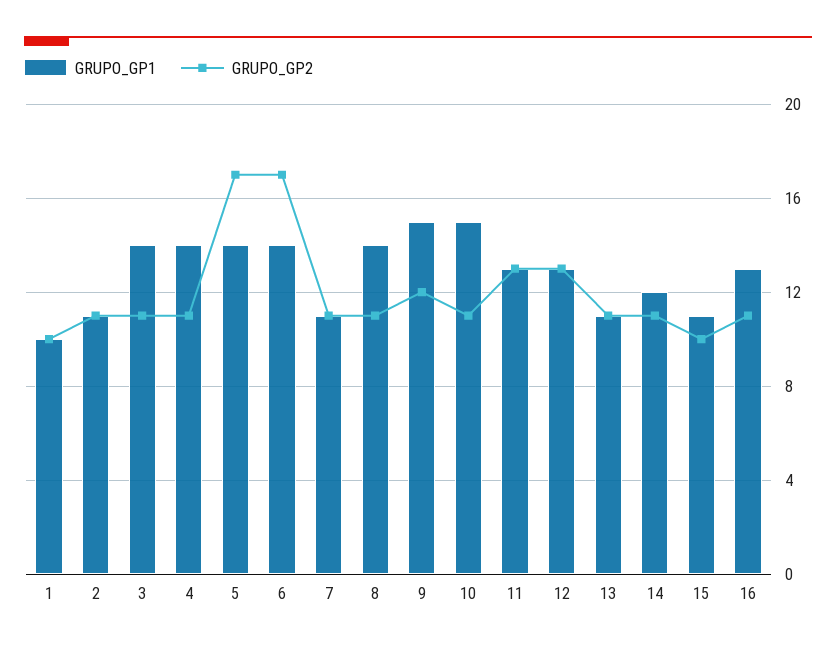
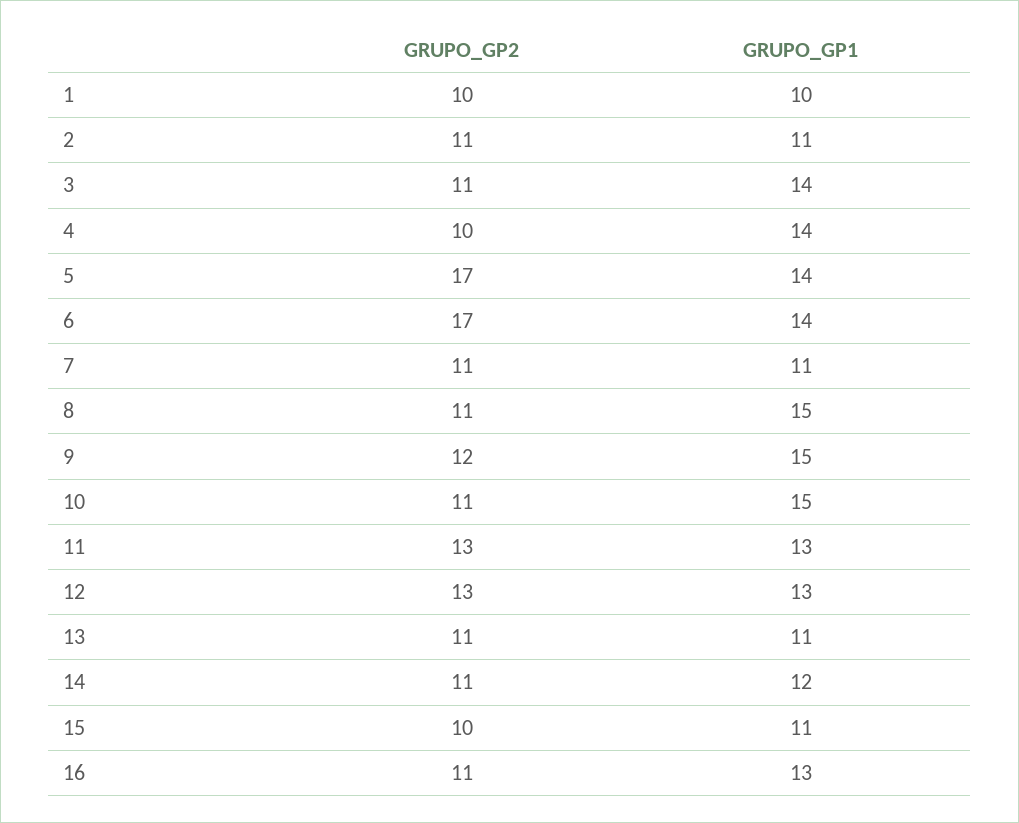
  {
    "GRUPO_GP1": {
      "1": 10,
      "2": 11,
      "3": 14,
      "4": 14,
      "5": 14,
      "6": 14,
      "7": 11,
-     "8": 14,
+     "8": 15,
      "9": 15,
      "10": 15,
      "11": 13,
      "12": 13,
      "13": 11,
      "14": 12,
      "15": 11,
      "16": 13
    },
    "GRUPO_GP2": {
      "1": 10,
      "2": 11,
      "3": 11,
-     "4": 11,
+     "4": 10,
      "5": 17,
      "6": 17,
      "7": 11,
      "8": 11,
      "9": 12,
      "10": 11,
      "11": 13,
      "12": 13,
      "13": 11,
      "14": 11,
      "15": 10,
      "16": 11
    }
  }

